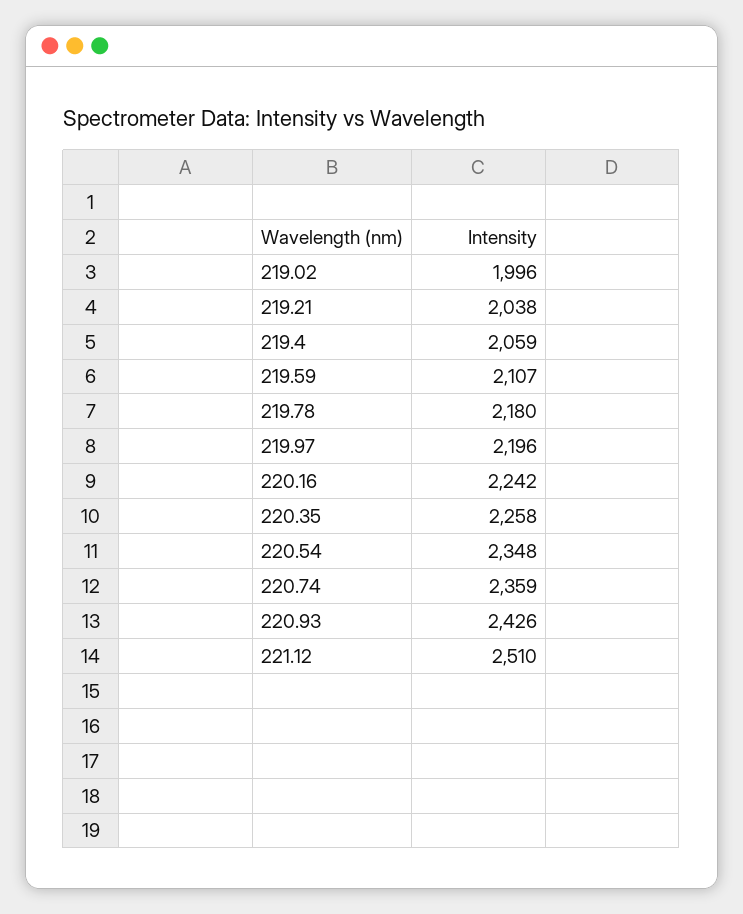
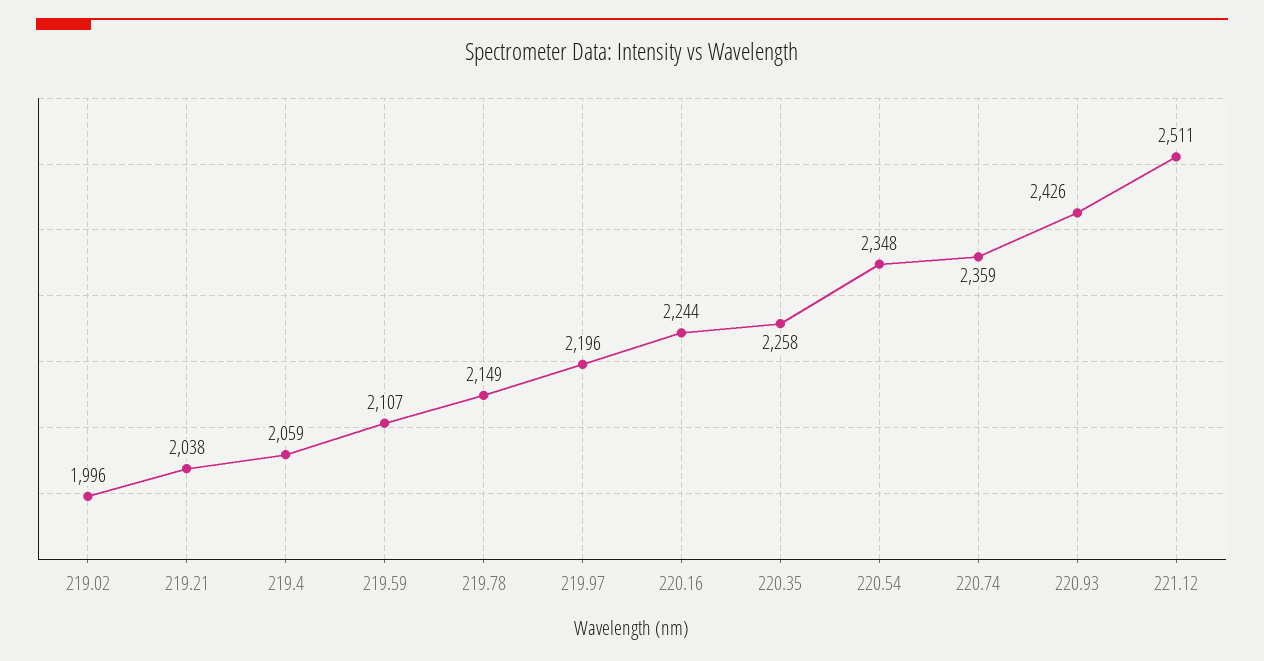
  {
    "219.02": 1996,
    "219.21": 2038,
    "219.4": 2059,
    "219.59": 2107,
-   "219.78": 2180,
+   "219.78": 2149,
    "219.97": 2196,
-   "220.16": 2242,
+   "220.16": 2244,
    "220.35": 2258,
    "220.54": 2348,
    "220.74": 2359,
    "220.93": 2426,
-   "221.12": 2510
+   "221.12": 2511
  }

